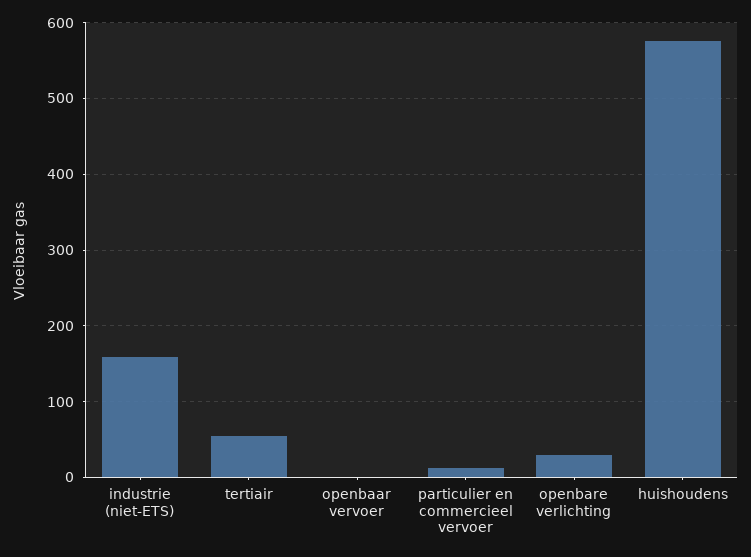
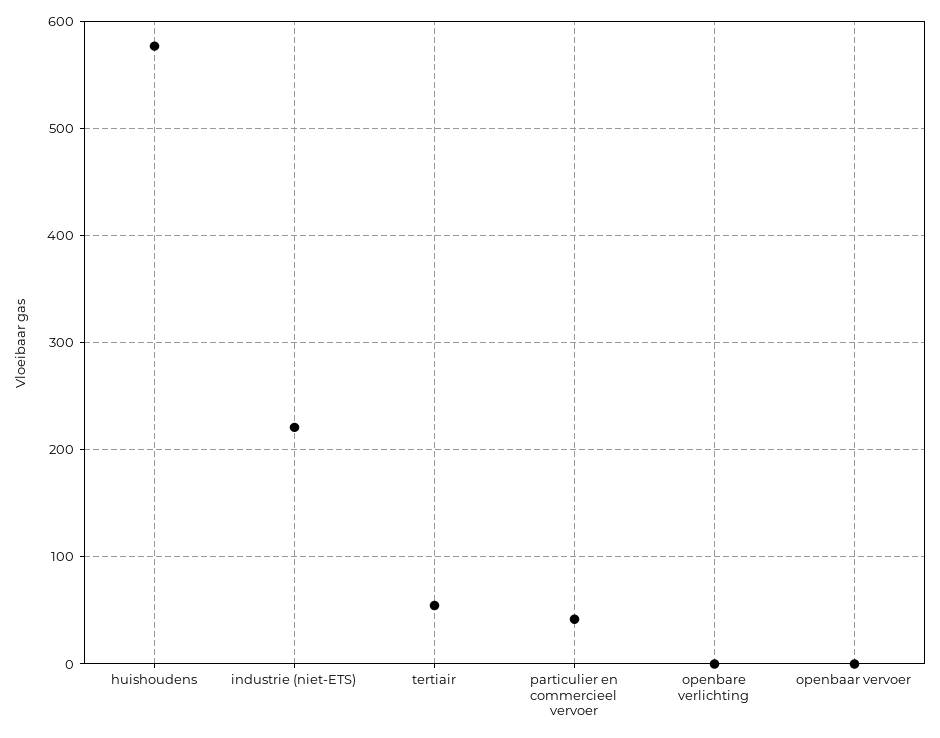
  {
-   "industrie (niet-ETS)": 160,
+   "industrie (niet-ETS)": 220,
    "tertiair": 50,
    "openbaar vervoer": 0,
-   "particulier en commercieel vervoer": 10,
+   "particulier en commercieel vervoer": 40,
-   "openbare verlichting": 30,
+   "openbare verlichting": 0,
    "huishoudens": 580
  }

